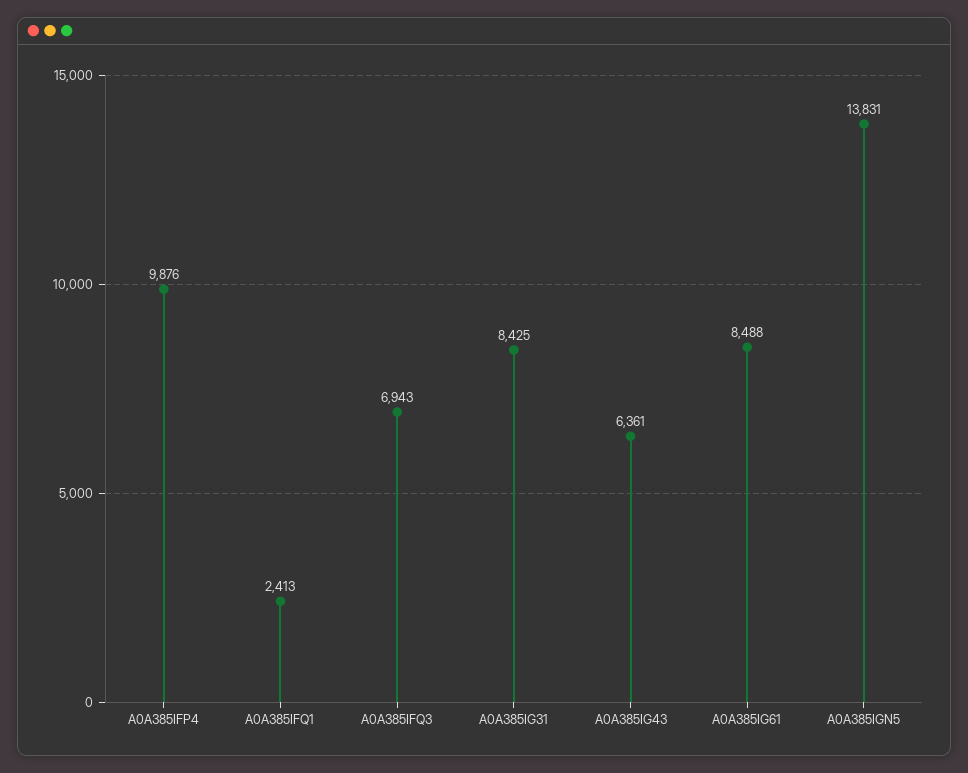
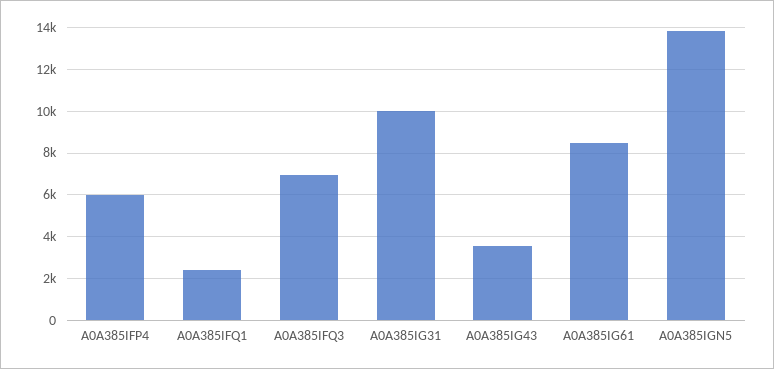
  {
-   "A0A385IFP4": 9876,
+   "A0A385IFP4": 6000,
    "A0A385IFQ1": 2413,
    "A0A385IFQ3": 6943,
-   "A0A385IG31": 8425,
+   "A0A385IG31": 10000,
-   "A0A385IG43": 6361,
+   "A0A385IG43": 3500,
    "A0A385IG61": 8488,
    "A0A385IGN5": 13831
  }

